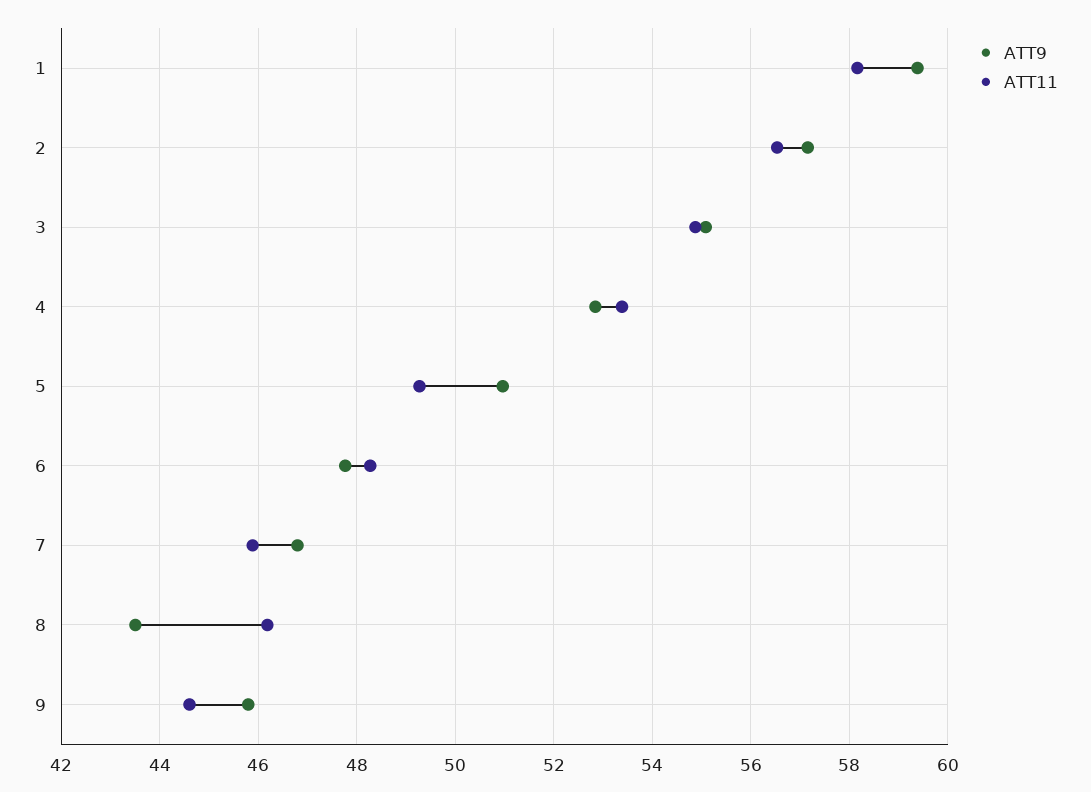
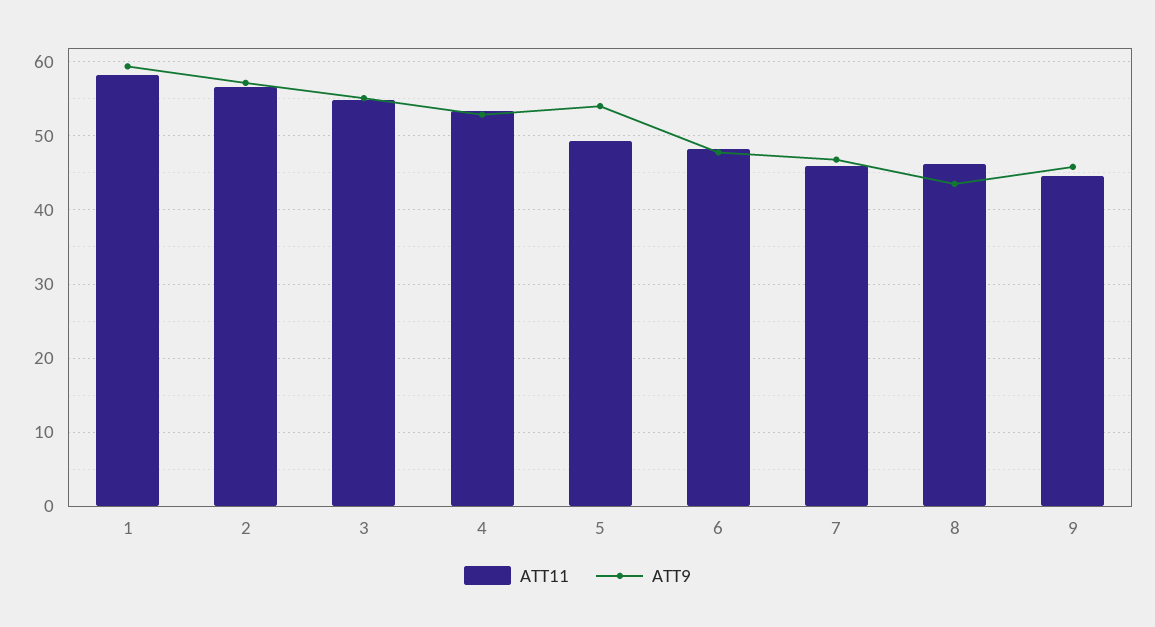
  {
    "ATT9": {
      "1": 59.4,
      "2": 57.2,
      "3": 55,
      "4": 52.8,
-     "5": 51,
+     "5": 54,
      "6": 47.8,
      "7": 46.8,
      "8": 43.6,
      "9": 45.8
    },
    "ATT11": {
      "1": 58.2,
      "2": 56.6,
      "3": 54.8,
      "4": 53.4,
      "5": 49.2,
      "6": 48.2,
      "7": 45.8,
      "8": 46.2,
      "9": 44.6
    }
  }

